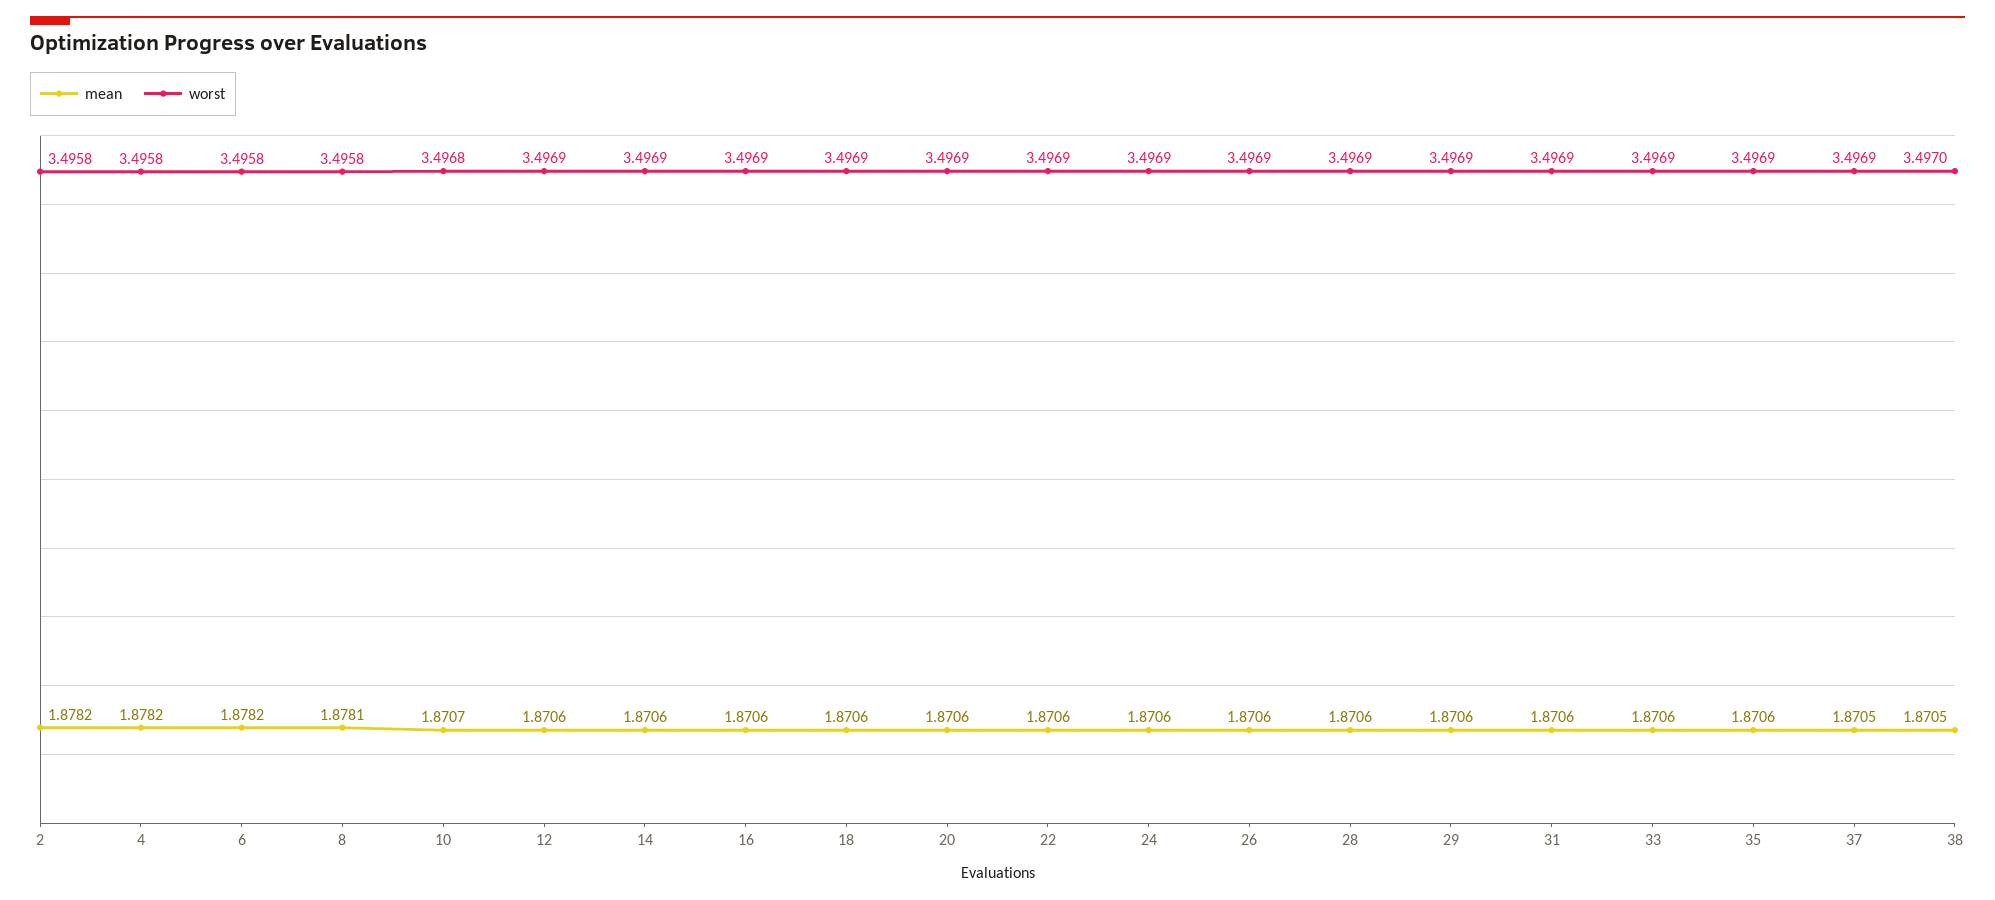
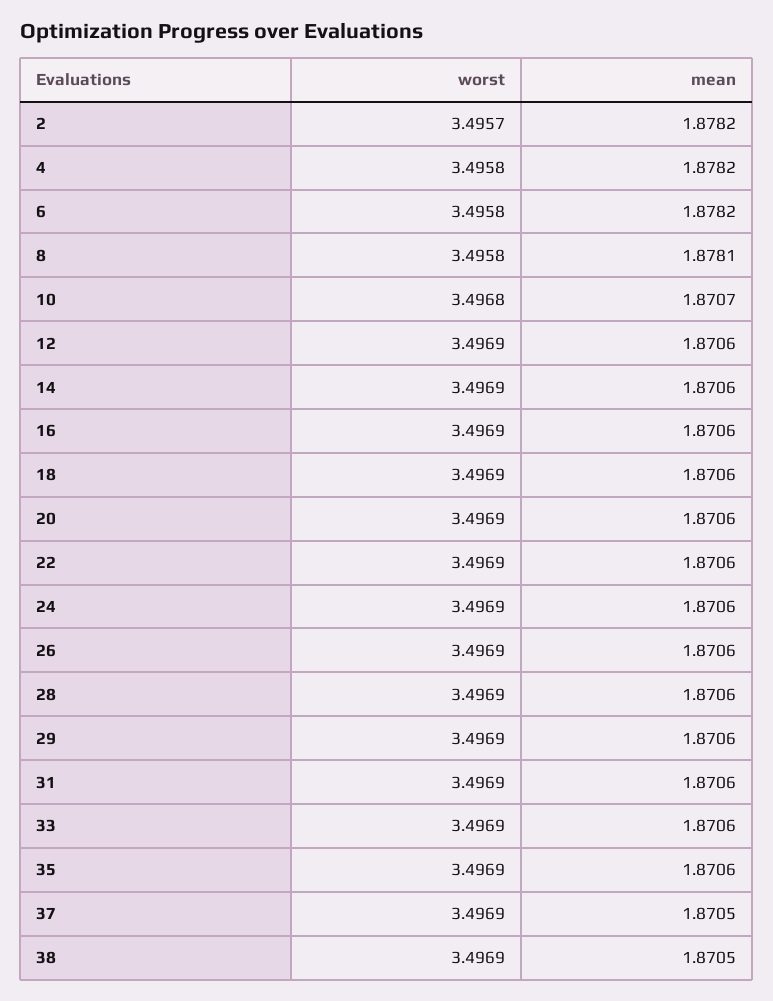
  {
    "mean": {
      "2": 1.8782,
      "4": 1.8782,
      "6": 1.8782,
      "8": 1.8781,
      "10": 1.8707,
      "12": 1.8706,
      "14": 1.8706,
      "16": 1.8706,
      "18": 1.8706,
      "20": 1.8706,
      "22": 1.8706,
      "24": 1.8706,
      "26": 1.8706,
      "28": 1.8706,
      "29": 1.8706,
      "31": 1.8706,
      "33": 1.8706,
      "35": 1.8706,
      "37": 1.8705,
      "38": 1.8705
    },
    "worst": {
-     "2": 3.4958,
+     "2": 3.4957,
      "4": 3.4958,
      "6": 3.4958,
      "8": 3.4958,
      "10": 3.4968,
      "12": 3.4969,
      "14": 3.4969,
      "16": 3.4969,
      "18": 3.4969,
      "20": 3.4969,
      "22": 3.4969,
      "24": 3.4969,
      "26": 3.4969,
      "28": 3.4969,
      "29": 3.4969,
      "31": 3.4969,
      "33": 3.4969,
      "35": 3.4969,
      "37": 3.4969,
-     "38": 3.497
+     "38": 3.4969
    }
  }

